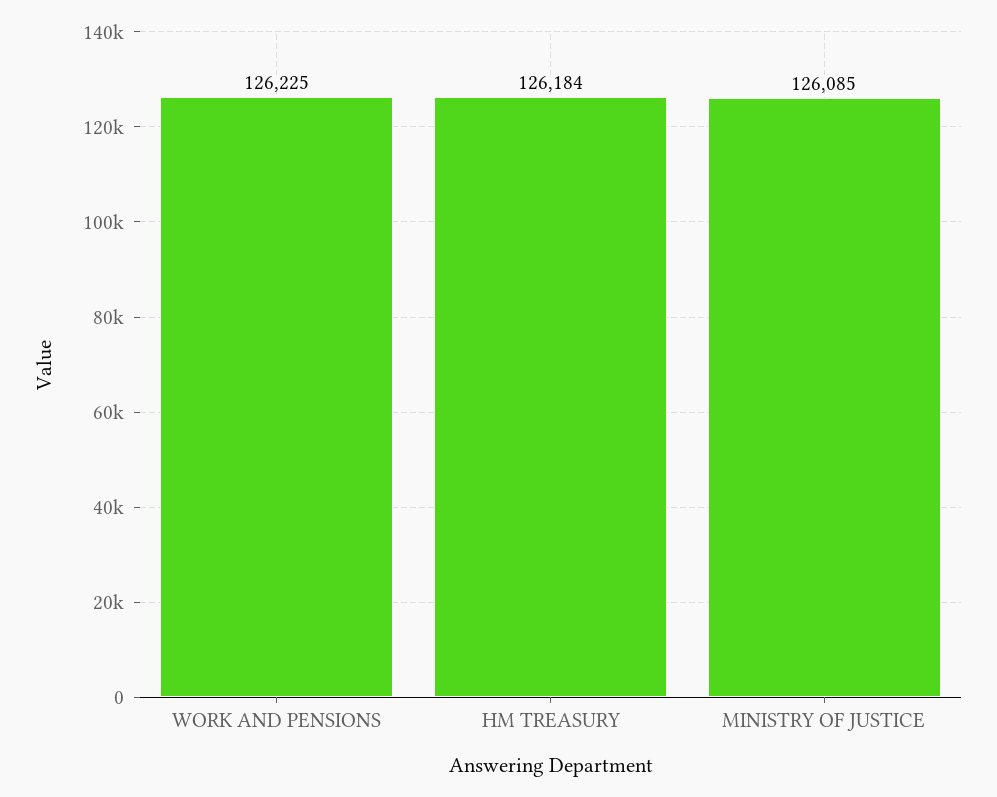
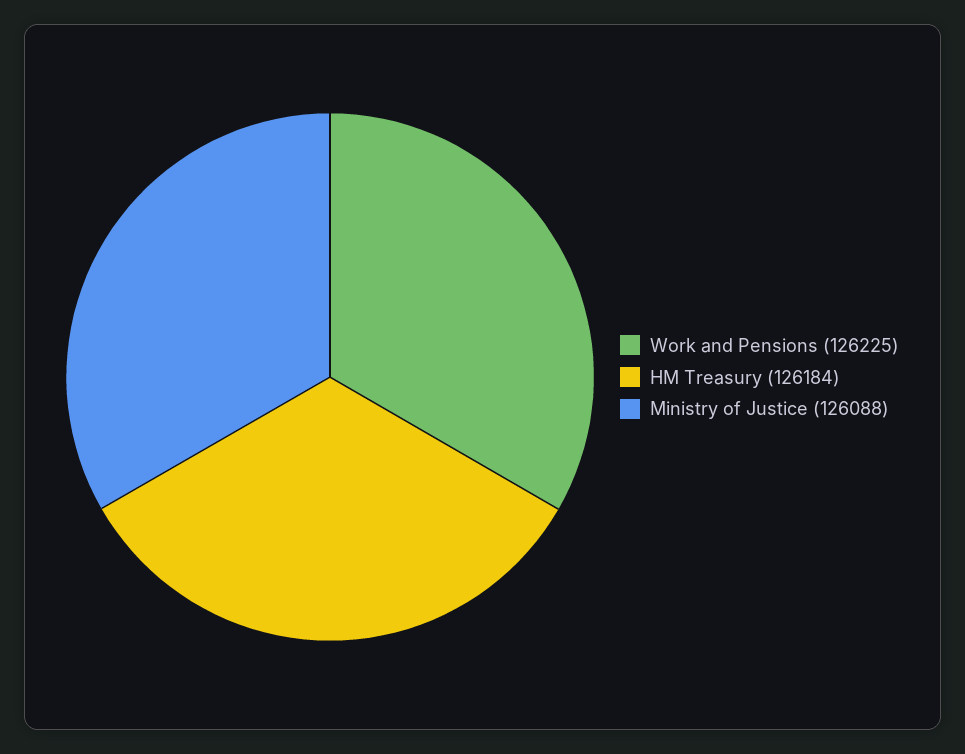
  {
    "WORK AND PENSIONS": 126225,
    "HM TREASURY": 126184,
-   "MINISTRY OF JUSTICE": 126085
+   "MINISTRY OF JUSTICE": 126088
  }

